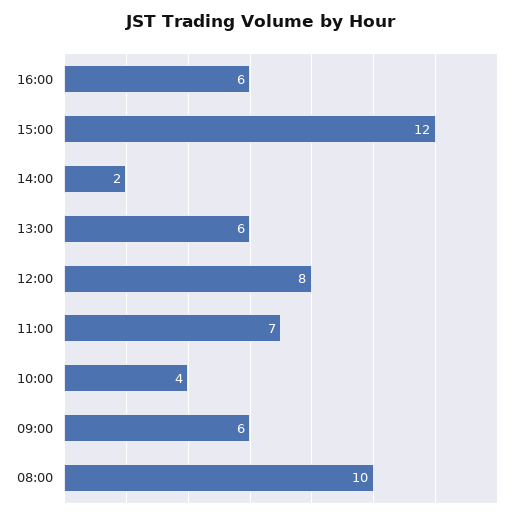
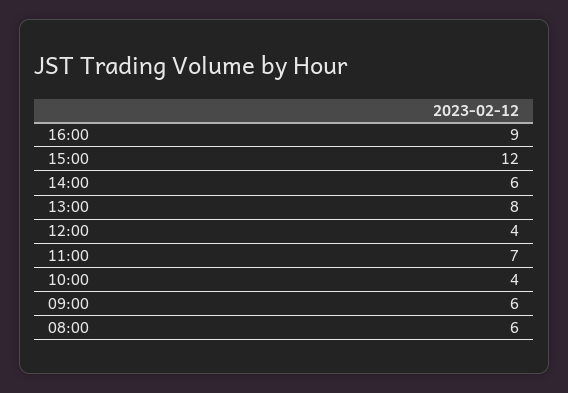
  {
-   "16:00": 6,
+   "16:00": 9,
    "15:00": 12,
-   "14:00": 2,
+   "14:00": 6,
-   "13:00": 6,
+   "13:00": 8,
-   "12:00": 8,
+   "12:00": 4,
    "11:00": 7,
    "10:00": 4,
    "09:00": 6,
-   "08:00": 10
+   "08:00": 6
  }

